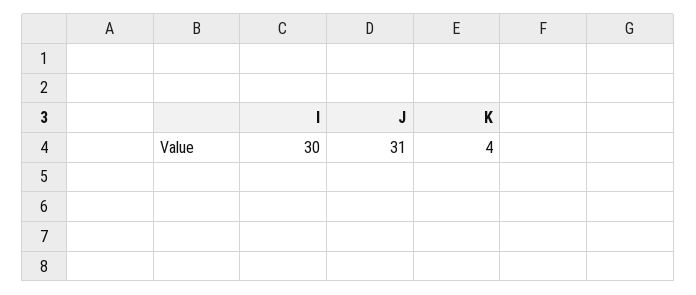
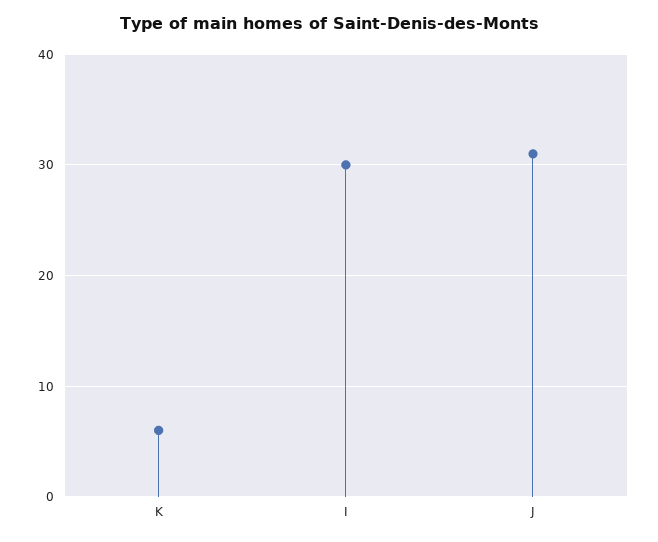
  {
    "I": 30,
    "J": 31,
-   "K": 4
+   "K": 6
  }

